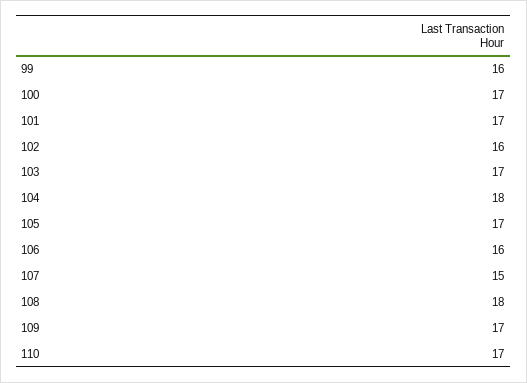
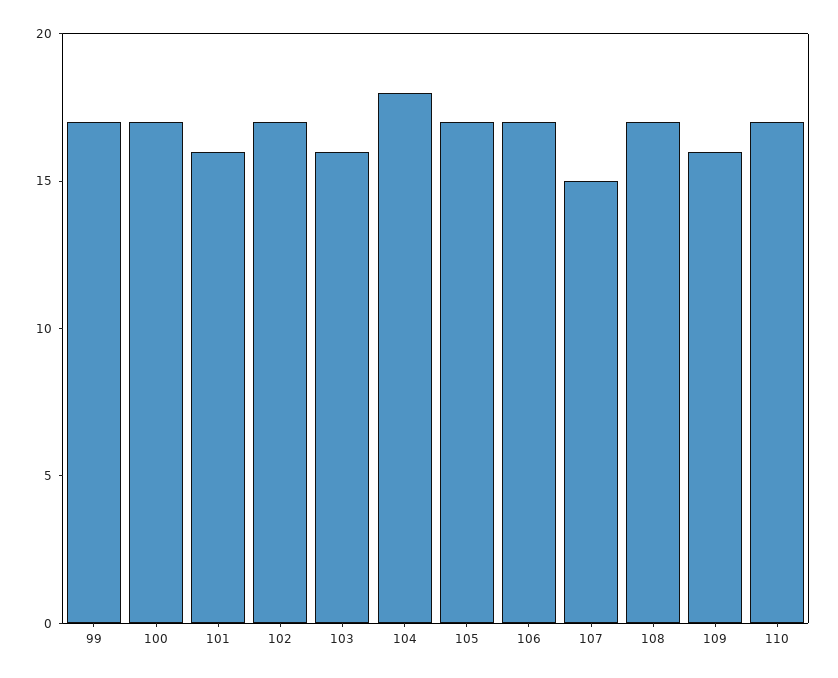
  {
-   "99": 16,
+   "99": 17,
    "100": 17,
-   "101": 17,
+   "101": 16,
-   "102": 16,
+   "102": 17,
-   "103": 17,
+   "103": 16,
    "104": 18,
    "105": 17,
-   "106": 16,
+   "106": 17,
    "107": 15,
-   "108": 18,
+   "108": 17,
-   "109": 17,
+   "109": 16,
    "110": 17
  }

